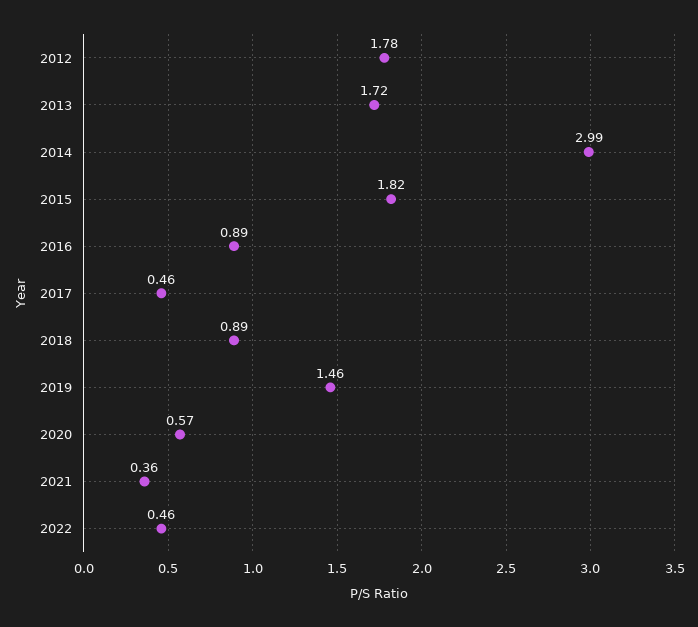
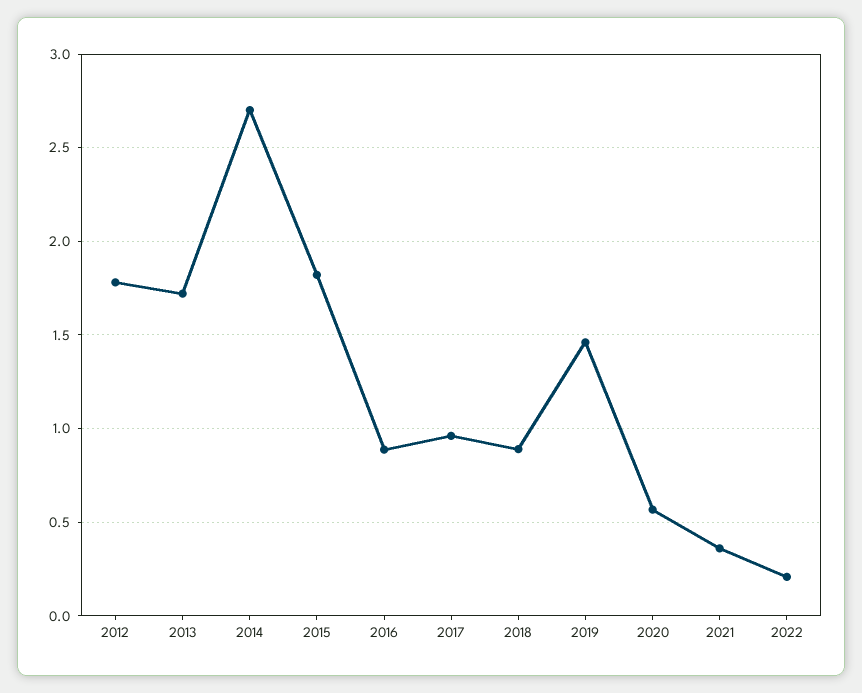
  {
    "2012": 1.78,
    "2013": 1.72,
-   "2014": 2.99,
+   "2014": 2.7,
    "2015": 1.82,
    "2016": 0.89,
-   "2017": 0.46,
+   "2017": 0.95,
    "2018": 0.89,
    "2019": 1.46,
    "2020": 0.57,
    "2021": 0.36,
-   "2022": 0.46
+   "2022": 0.2
  }

